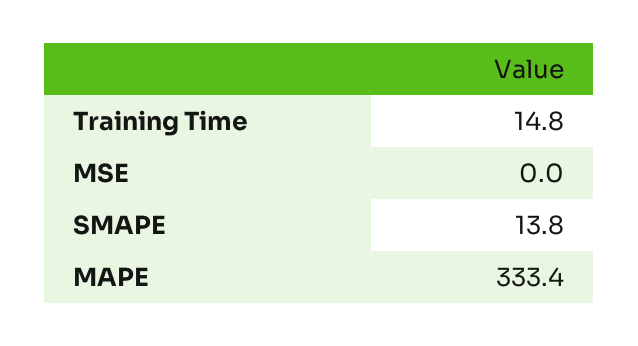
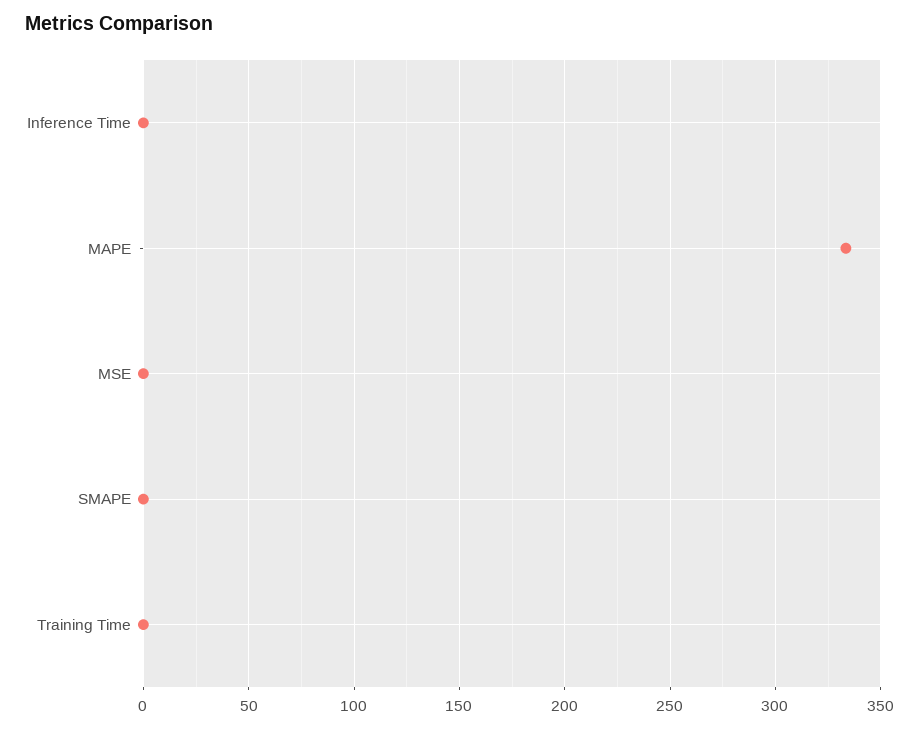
  {
-   "Training Time": 14.8,
+   "Training Time": 0,
    "MSE": 0,
-   "SMAPE": 13.8,
+   "SMAPE": 0,
-   "MAPE": 333.4
+   "MAPE": 333.4,
+   "Inference Time": 0
  }

